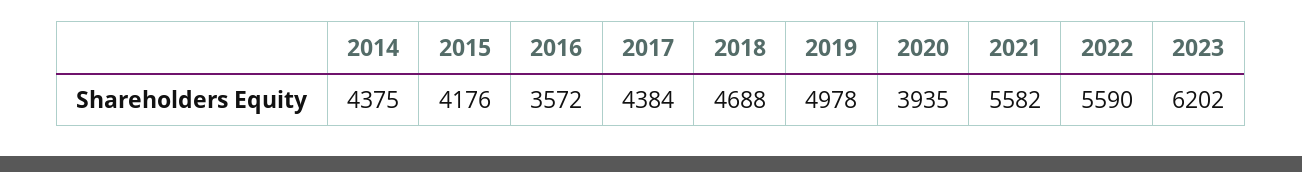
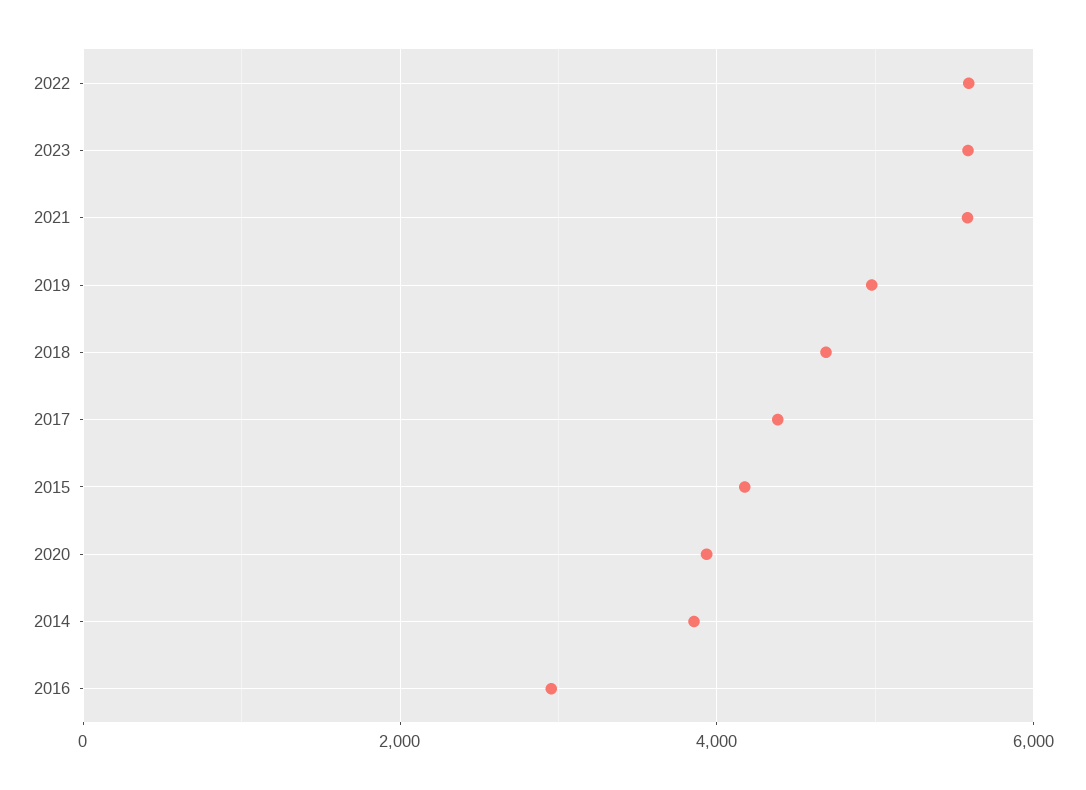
  {
-   "2014": 4375,
+   "2014": 3800,
    "2015": 4176,
-   "2016": 3572,
+   "2016": 3000,
    "2017": 4384,
    "2018": 4688,
    "2019": 4978,
    "2020": 3935,
    "2021": 5582,
    "2022": 5590,
-   "2023": 6202
+   "2023": 5600
  }

